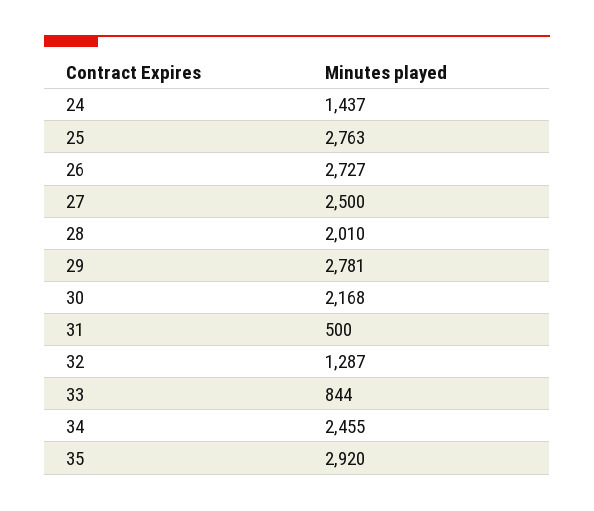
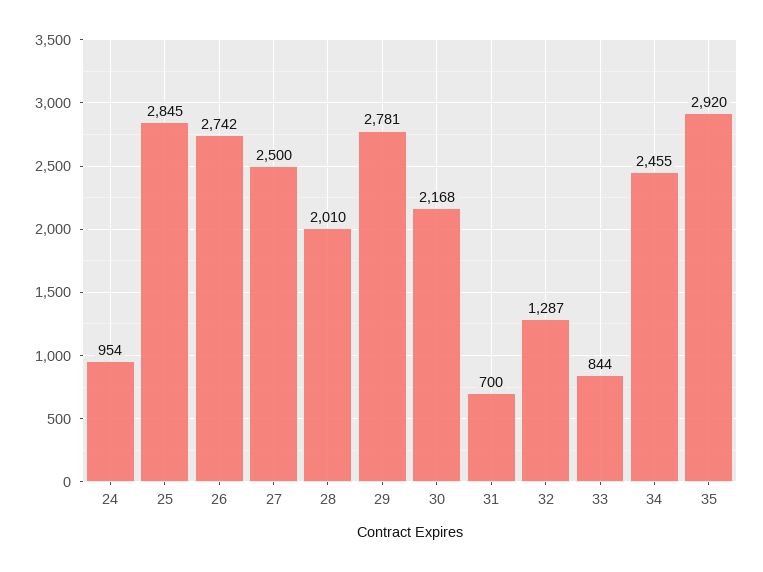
  {
-   "24": 1437,
+   "24": 954,
-   "25": 2763,
+   "25": 2845,
-   "26": 2727,
+   "26": 2742,
    "27": 2500,
    "28": 2010,
    "29": 2781,
    "30": 2168,
-   "31": 500,
+   "31": 700,
    "32": 1287,
    "33": 844,
    "34": 2455,
    "35": 2920
  }

